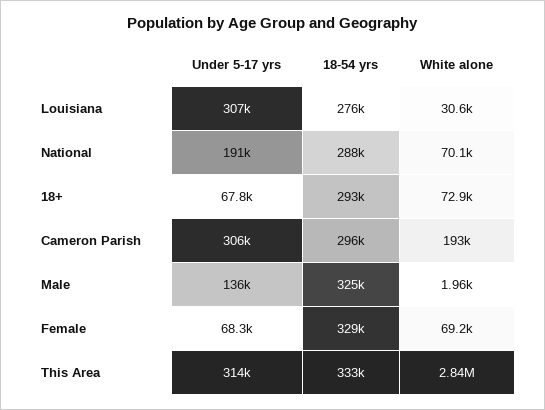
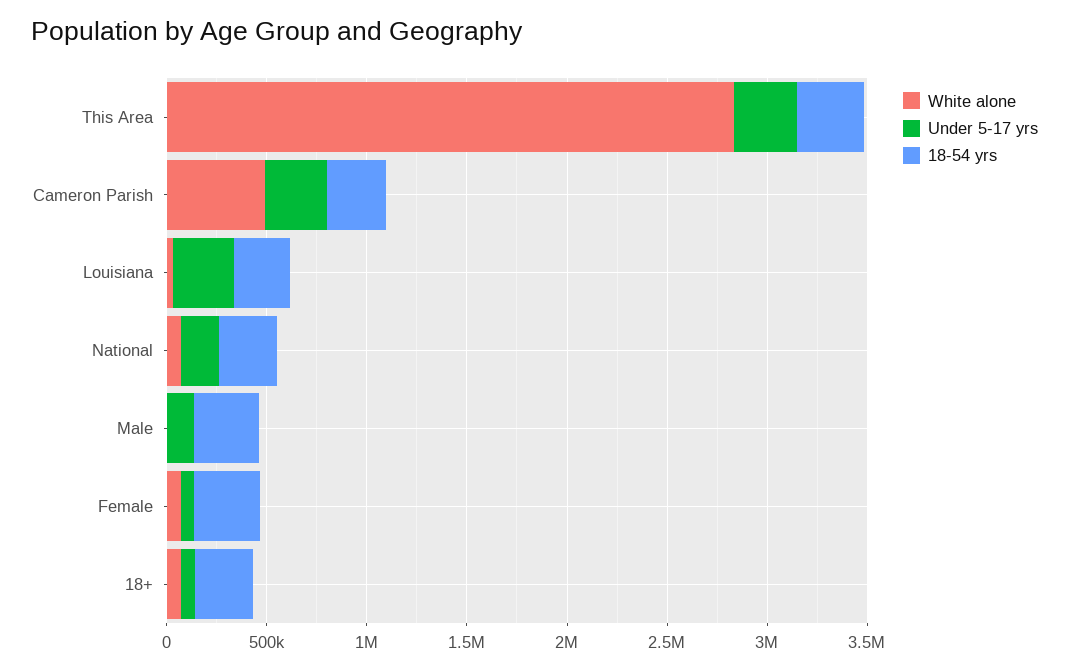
  {
    "Under 5-17 yrs": {
      "Louisiana": 307000,
      "National": 191000,
      "18+": 67800,
      "Cameron Parish": 306000,
      "Male": 136000,
      "Female": 68300,
      "This Area": 314000
    },
    "18-54 yrs": {
      "Louisiana": 276000,
      "National": 288000,
      "18+": 293000,
      "Cameron Parish": 296000,
      "Male": 325000,
      "Female": 329000,
      "This Area": 333000
    },
    "White alone": {
      "Louisiana": 30600,
      "National": 70100,
      "18+": 72900,
-     "Cameron Parish": 193000,
+     "Cameron Parish": 500000,
      "Male": 1960,
      "Female": 69200,
      "This Area": 2840000
    }
  }

